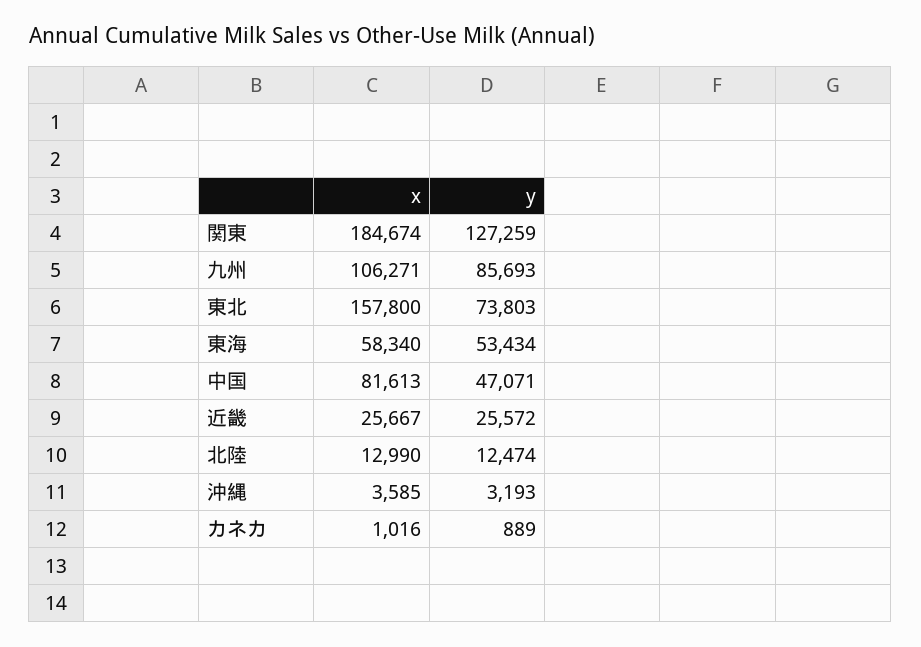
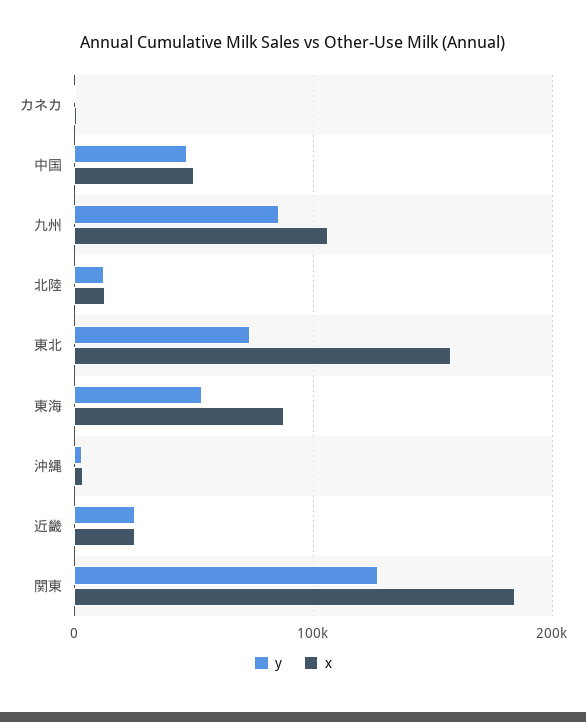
  {
    "x": {
      "関東": 184674,
      "九州": 106271,
      "東北": 157800,
-     "東海": 58340,
+     "東海": 90000,
-     "中国": 81613,
+     "中国": 50000,
      "近畿": 25667,
      "北陸": 12990,
      "沖縄": 3585,
      "カネカ": 1016
    },
    "y": {
      "関東": 127259,
      "九州": 85693,
      "東北": 73803,
      "東海": 53434,
      "中国": 47071,
      "近畿": 25572,
      "北陸": 12474,
      "沖縄": 3193,
      "カネカ": 889
    }
  }

